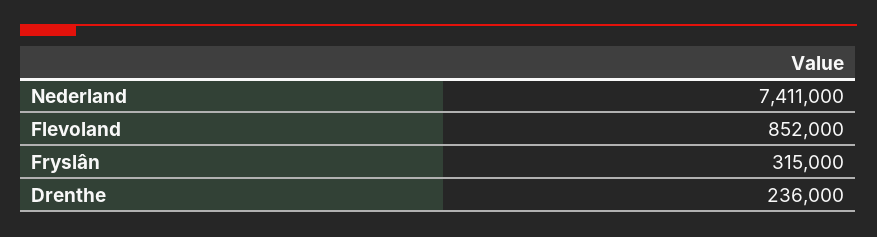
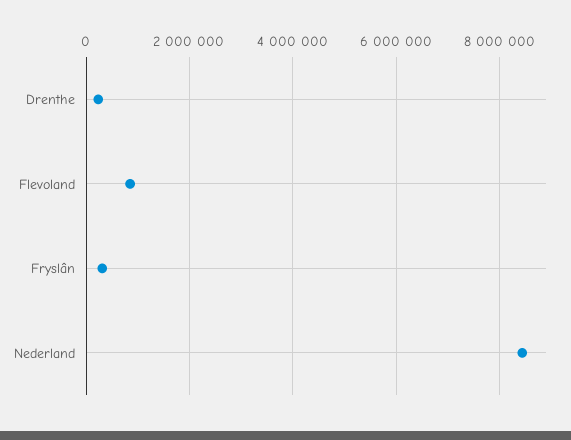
  {
-   "Nederland": 7411000,
+   "Nederland": 8400000,
    "Flevoland": 852000,
    "Fryslân": 315000,
    "Drenthe": 236000
  }

